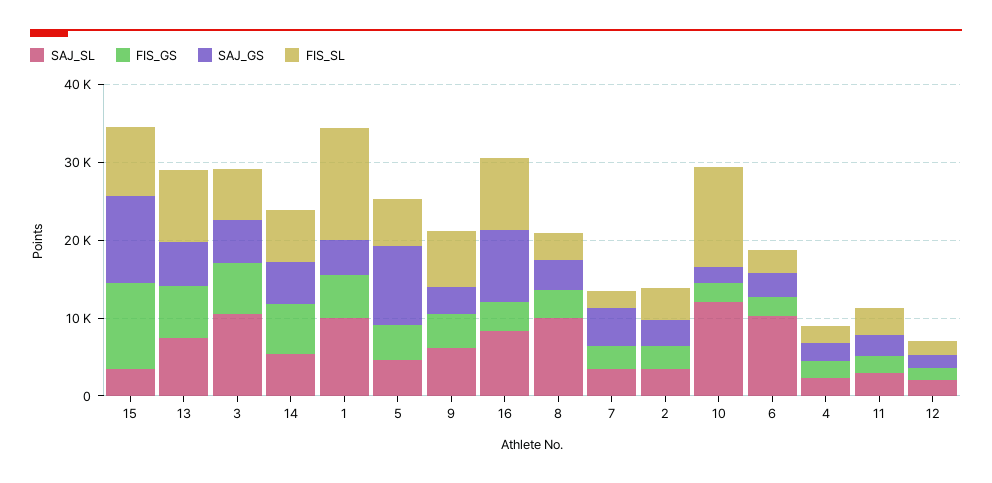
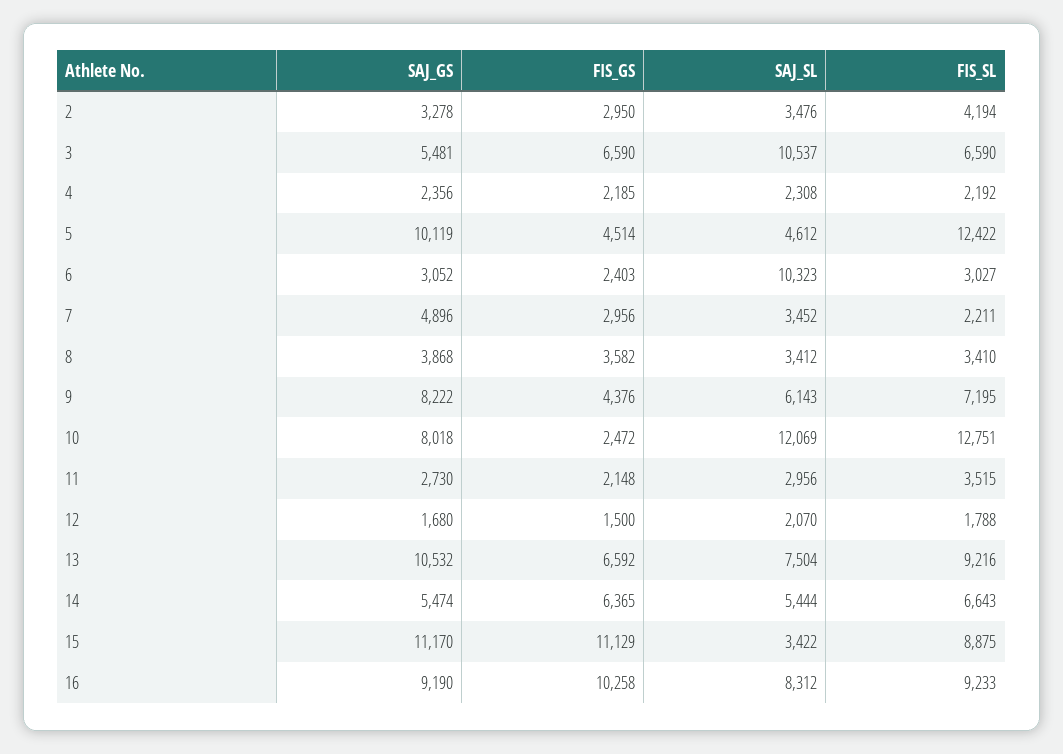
  {
    "SAJ_SL": {
      "15": 3422,
      "13": 7504,
      "3": 10537,
      "14": 5444,
-     "1": 10000,
      "5": 4612,
      "9": 6143,
      "16": 8312,
-     "8": 10000,
+     "8": 3412,
      "7": 3452,
      "2": 3476,
      "10": 12069,
      "6": 10323,
      "4": 2308,
      "11": 2956,
      "12": 2070
    },
    "FIS_GS": {
      "15": 11129,
      "13": 6592,
      "3": 6590,
      "14": 6365,
-     "1": 6000,
      "5": 4514,
      "9": 4376,
-     "16": 4000,
+     "16": 10258,
      "8": 3582,
      "7": 2956,
      "2": 2950,
      "10": 2472,
      "6": 2403,
      "4": 2185,
      "11": 2148,
      "12": 1500
    },
    "SAJ_GS": {
      "15": 11170,
-     "13": 6000,
+     "13": 10532,
      "3": 5481,
      "14": 5474,
-     "1": 4000,
      "5": 10119,
-     "9": 4000,
+     "9": 8222,
      "16": 9190,
      "8": 3868,
      "7": 4896,
      "2": 3278,
-     "10": 2000,
+     "10": 8018,
      "6": 3052,
      "4": 2356,
      "11": 2730,
      "12": 1680
    },
    "FIS_SL": {
      "15": 8875,
      "13": 9216,
      "3": 6590,
      "14": 6643,
-     "1": 14000,
-     "5": 6000,
+     "5": 12422,
      "9": 7195,
      "16": 9233,
      "8": 3410,
      "7": 2211,
      "2": 4194,
      "10": 12751,
      "6": 3027,
      "4": 2192,
      "11": 3515,
      "12": 1788
    }
  }

